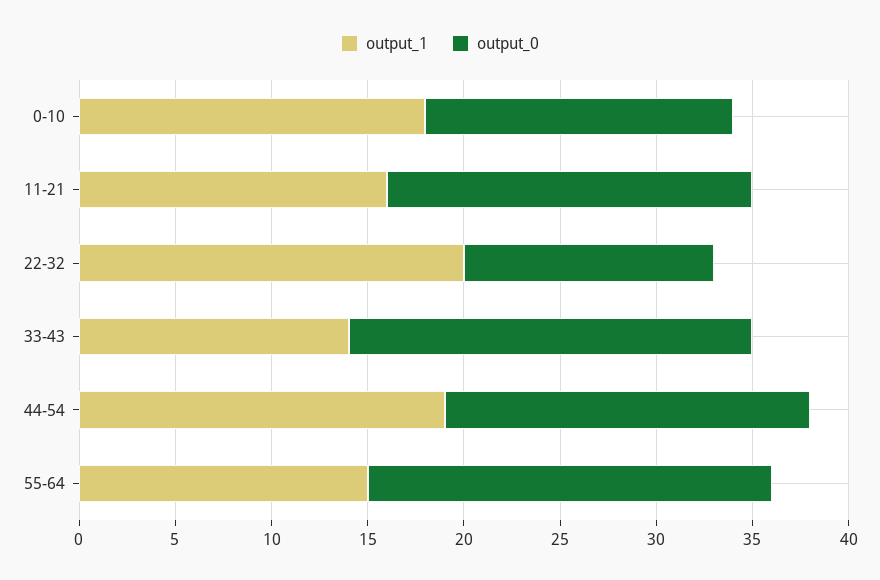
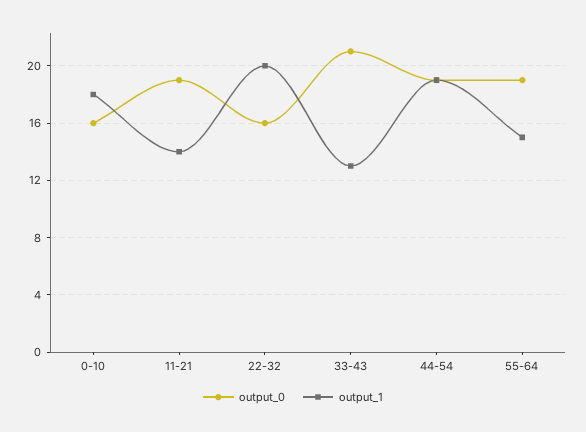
  {
    "output_1": {
      "0-10": 18,
-     "11-21": 16,
+     "11-21": 14,
      "22-32": 20,
-     "33-43": 14,
+     "33-43": 13,
      "44-54": 19,
      "55-64": 15
    },
    "output_0": {
      "0-10": 16,
      "11-21": 19,
-     "22-32": 13,
+     "22-32": 16,
      "33-43": 21,
      "44-54": 19,
-     "55-64": 21
+     "55-64": 19
    }
  }

